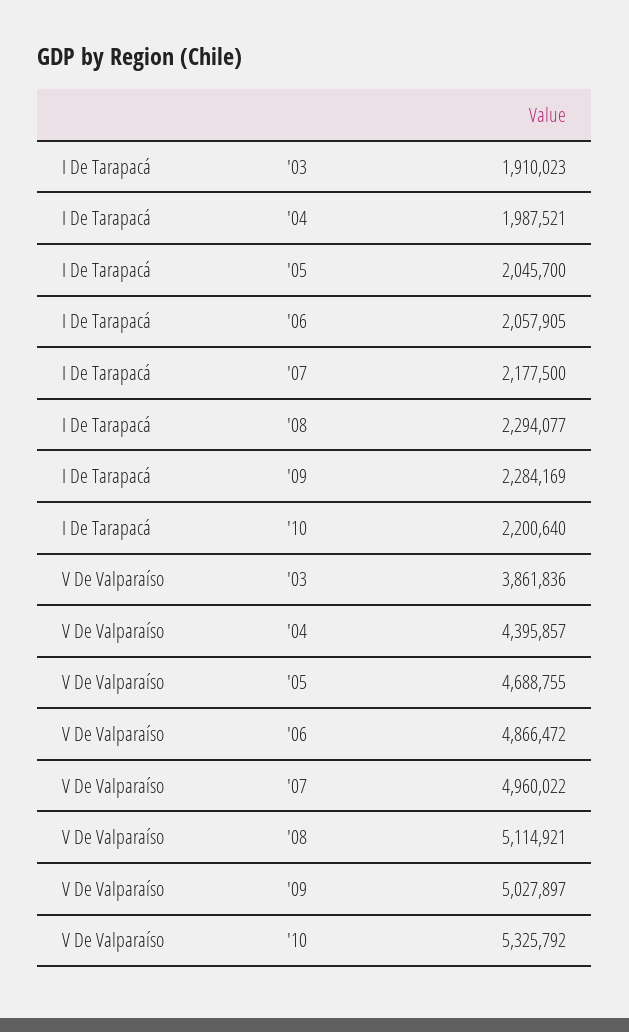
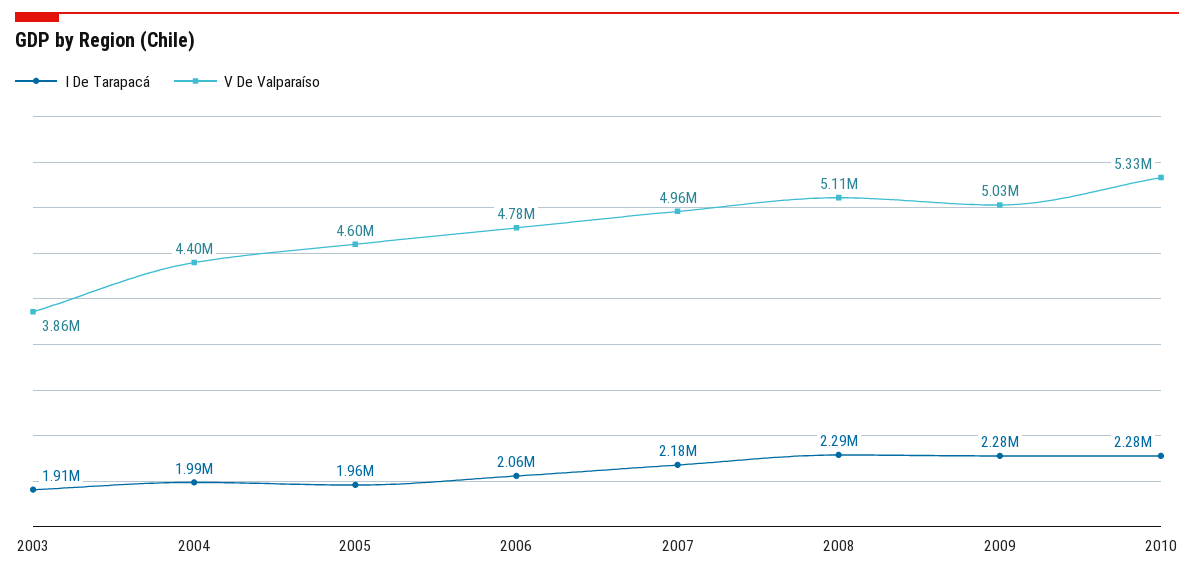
  {
    "I De Tarapacá": {
      "'03": 1910023,
      "'04": 1987521,
-     "'05": 2045700,
+     "'05": 1960000,
      "'06": 2057905,
      "'07": 2177500,
      "'08": 2294077,
      "'09": 2284169,
-     "'10": 2200640
+     "'10": 2280000
    },
    "V De Valparaíso": {
      "'03": 3861836,
      "'04": 4395857,
-     "'05": 4688755,
+     "'05": 4600000,
-     "'06": 4866472,
+     "'06": 4780000,
      "'07": 4960022,
      "'08": 5114921,
      "'09": 5027897,
      "'10": 5325792
    }
  }

